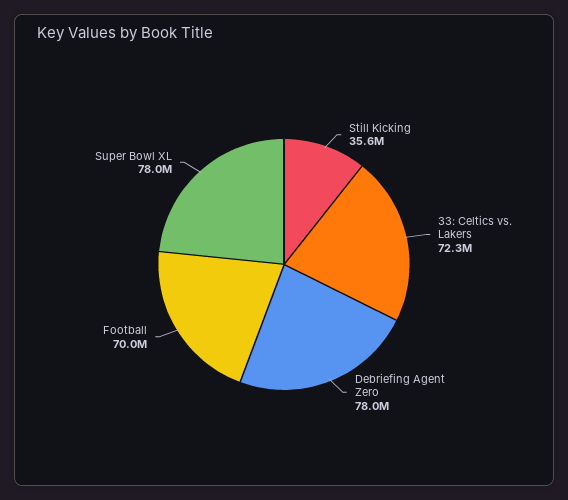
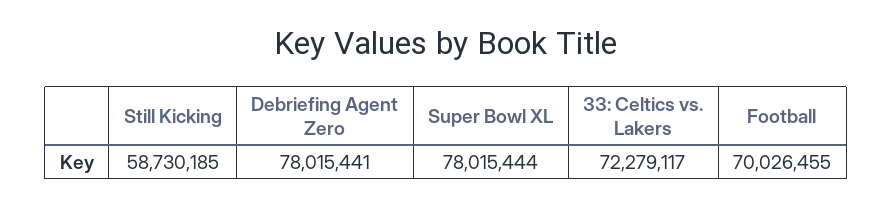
  {
-   "Still Kicking": 35600000,
+   "Still Kicking": 58730185,
    "33: Celtics vs. Lakers": 72279117,
    "Debriefing Agent Zero": 78015441,
    "Football": 70026455,
    "Super Bowl XL": 78015444
  }

